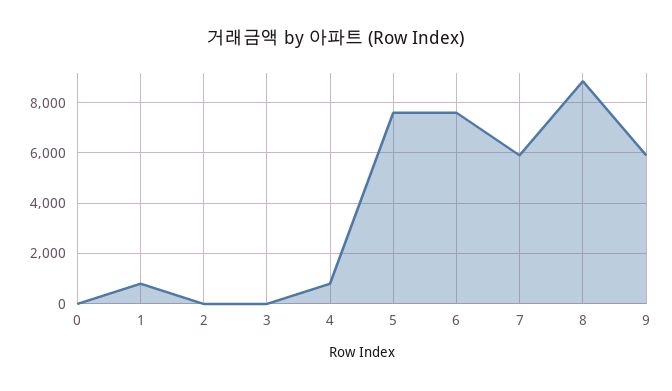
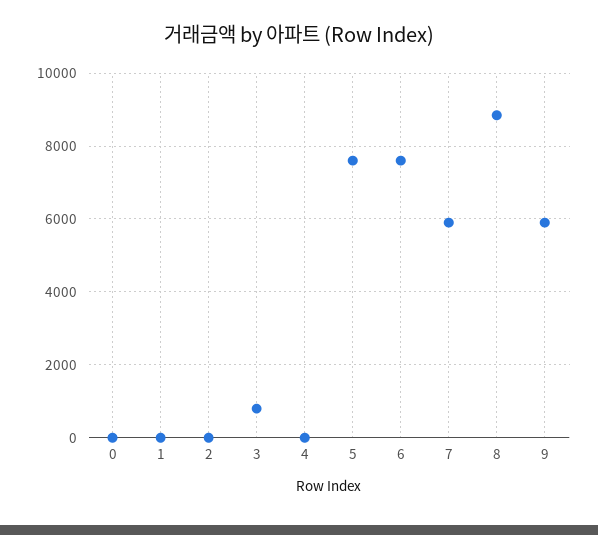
  {
    "0": 0,
-   "1": 750,
+   "1": 0,
    "2": 0,
-   "3": 0,
+   "3": 800,
-   "4": 750,
+   "4": 0,
    "5": 7600,
    "6": 7600,
    "7": 6000,
    "8": 8800,
    "9": 6000
  }

